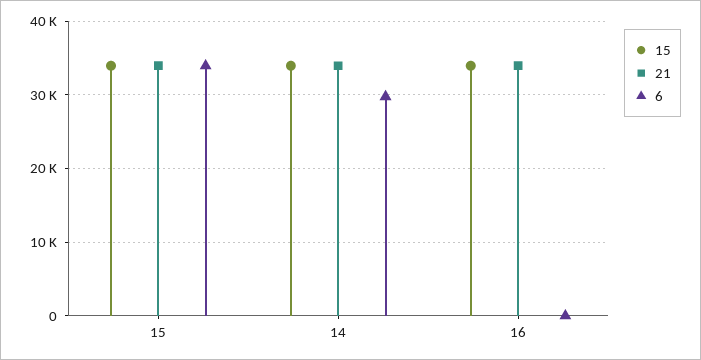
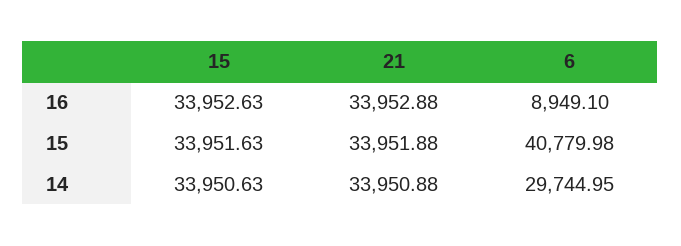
  {
    "15": {
      "15": 33951.63,
      "14": 33950.63,
      "16": 33952.63
    },
    "21": {
      "15": 33951.88,
      "14": 33950.88,
      "16": 33952.88
    },
    "6": {
-     "15": 34000,
+     "15": 40779.98,
      "14": 29744.95,
-     "16": 0
+     "16": 8949.1
    }
  }

